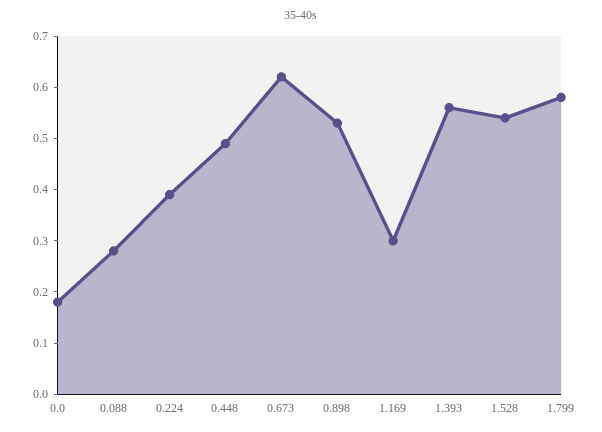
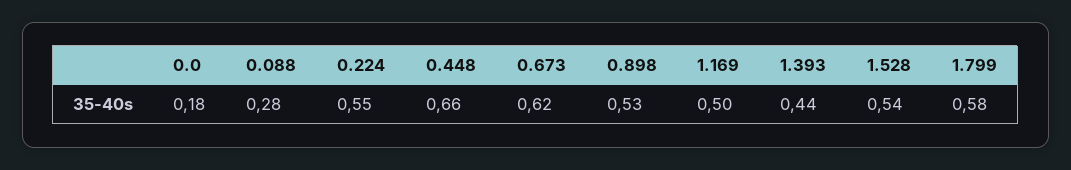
  {
    "0.0": 0.18,
    "0.088": 0.28,
-   "0.224": 0.4,
+   "0.224": 0.55,
-   "0.448": 0.5,
+   "0.448": 0.66,
    "0.673": 0.62,
    "0.898": 0.53,
-   "1.169": 0.3,
+   "1.169": 0.5,
-   "1.393": 0.55,
+   "1.393": 0.44,
    "1.528": 0.54,
    "1.799": 0.58
  }

